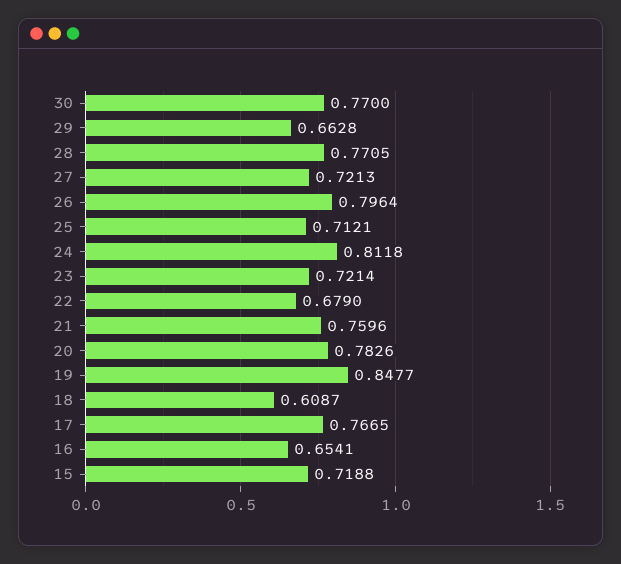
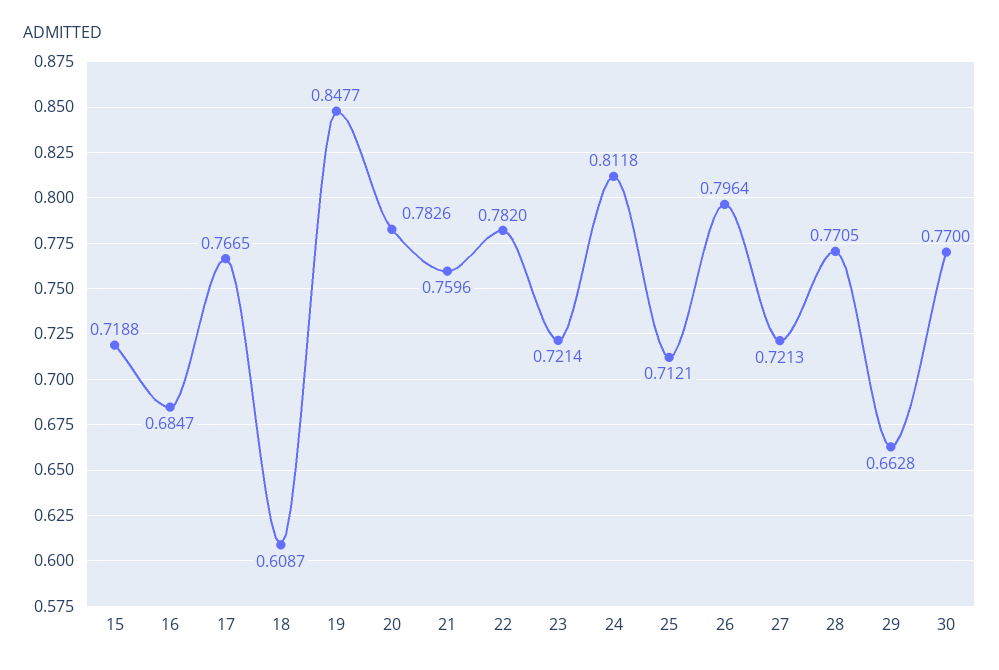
  {
    "30": 0.77,
    "29": 0.6628,
    "28": 0.7705,
    "27": 0.7213,
    "26": 0.7964,
    "25": 0.7121,
    "24": 0.8118,
    "23": 0.7214,
-   "22": 0.679,
+   "22": 0.782,
    "21": 0.7596,
    "20": 0.7826,
    "19": 0.8477,
    "18": 0.6087,
    "17": 0.7665,
-   "16": 0.6541,
+   "16": 0.6847,
    "15": 0.7188
  }

